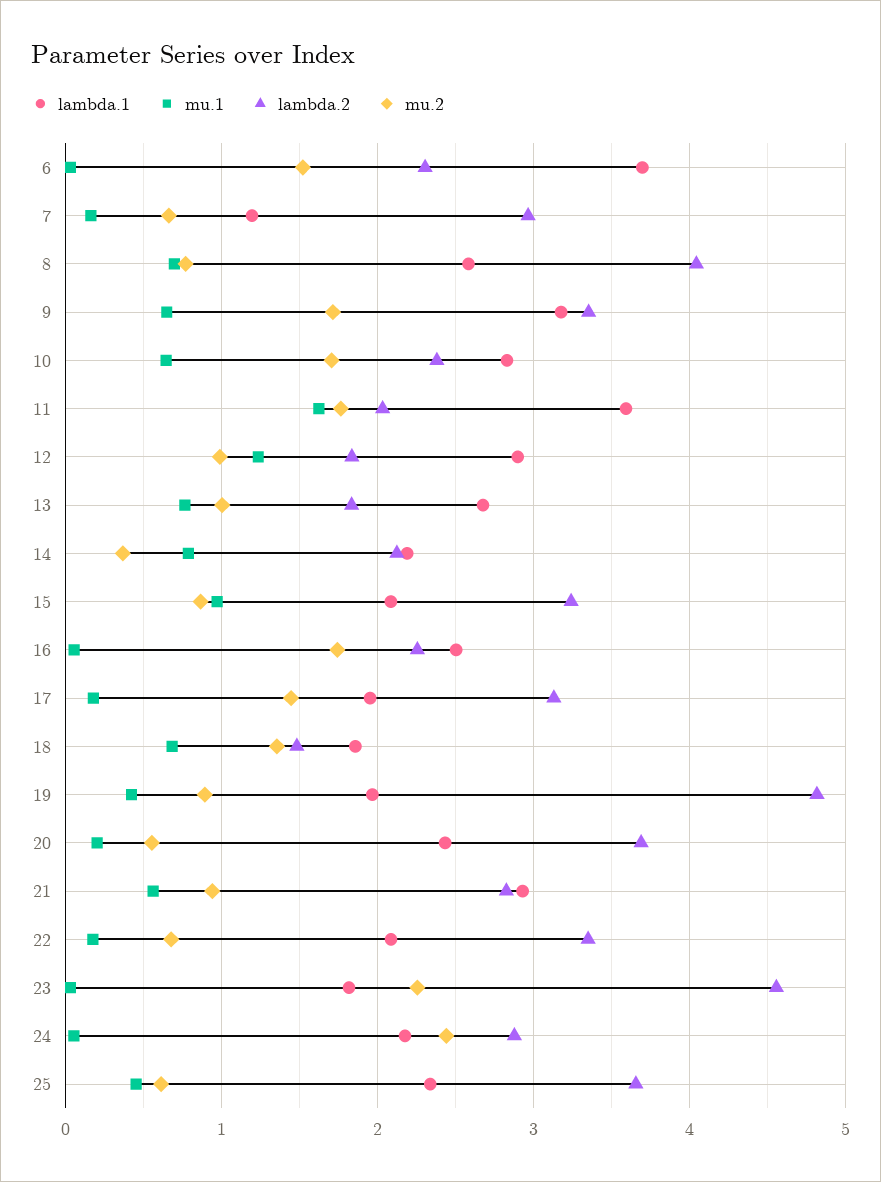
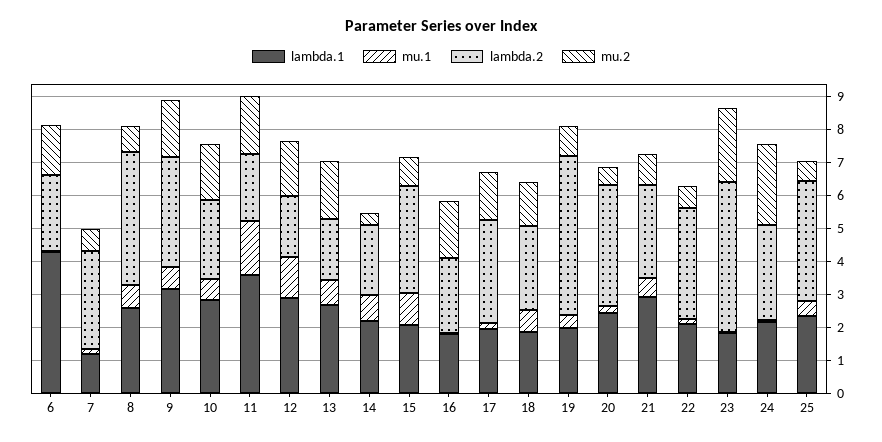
  {
    "lambda.1": {
-     "6": 3.7,
+     "6": 4.25,
      "7": 1.2,
      "8": 2.6,
      "9": 3.2,
      "10": 2.8,
      "11": 3.6,
      "12": 2.9,
      "13": 2.7,
      "14": 2.2,
      "15": 2.1,
-     "16": 2.5,
+     "16": 1.75,
      "17": 2,
      "18": 1.9,
      "19": 2,
      "20": 2.4,
      "21": 2.9,
      "22": 2.1,
      "23": 1.8,
      "24": 2.2,
      "25": 2.3
    },
    "mu.1": {
      "6": 0,
      "7": 0.2,
      "8": 0.7,
      "9": 0.6,
      "10": 0.6,
      "11": 1.6,
      "12": 1.2,
      "13": 0.8,
      "14": 0.8,
      "15": 1,
      "16": 0.1,
      "17": 0.2,
      "18": 0.7,
      "19": 0.4,
      "20": 0.2,
      "21": 0.6,
      "22": 0.2,
      "23": 0,
      "24": 0.1,
      "25": 0.5
    },
    "lambda.2": {
      "6": 2.3,
      "7": 3,
      "8": 4,
      "9": 3.4,
      "10": 2.4,
      "11": 2,
      "12": 1.8,
      "13": 1.8,
      "14": 2.1,
      "15": 3.2,
      "16": 2.3,
      "17": 3.1,
-     "18": 1.5,
+     "18": 2.5,
      "19": 4.8,
      "20": 3.7,
      "21": 2.8,
      "22": 3.3,
      "23": 4.6,
      "24": 2.9,
      "25": 3.7
    },
    "mu.2": {
      "6": 1.5,
      "7": 0.7,
      "8": 0.8,
      "9": 1.7,
      "10": 1.7,
      "11": 1.8,
-     "12": 1,
+     "12": 1.75,
-     "13": 1,
+     "13": 1.75,
      "14": 0.4,
      "15": 0.9,
      "16": 1.7,
      "17": 1.4,
      "18": 1.4,
      "19": 0.9,
      "20": 0.6,
      "21": 0.9,
      "22": 0.7,
      "23": 2.3,
      "24": 2.4,
      "25": 0.6
    }
  }

